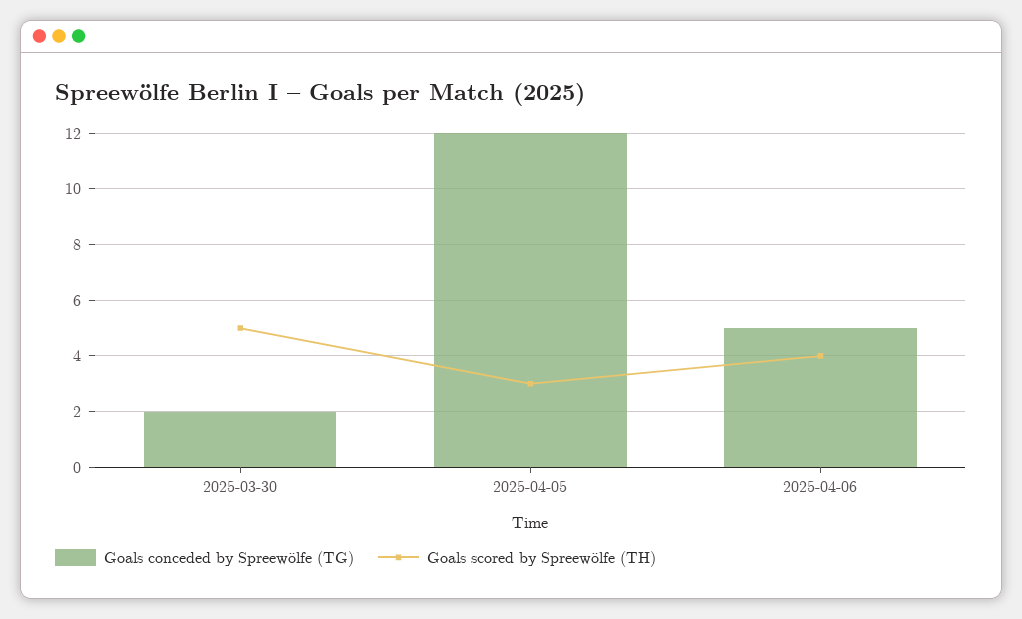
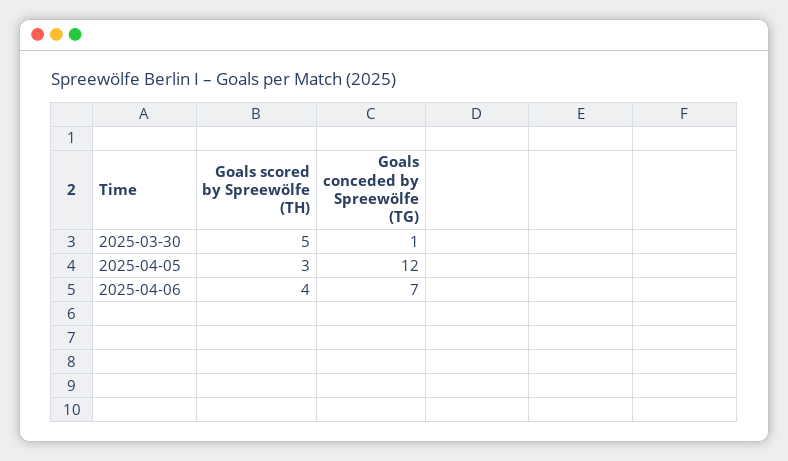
  {
    "Goals conceded by Spreewölfe (TG)": {
-     "2025-03-30": 2,
+     "2025-03-30": 1,
      "2025-04-05": 12,
-     "2025-04-06": 5
+     "2025-04-06": 7
    },
    "Goals scored by Spreewölfe (TH)": {
      "2025-03-30": 5,
      "2025-04-05": 3,
      "2025-04-06": 4
    }
  }

